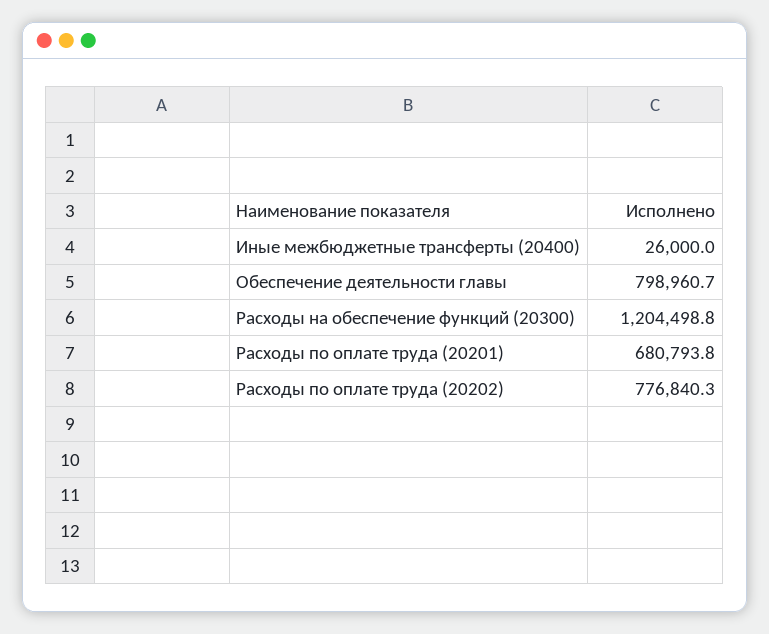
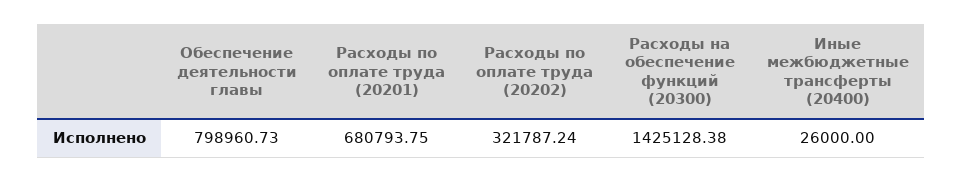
  {
    "Иные межбюджетные трансферты (20400)": 26000,
    "Обеспечение деятельности главы": 798960.73,
-   "Расходы на обеспечение функций (20300)": 1204498.8,
+   "Расходы на обеспечение функций (20300)": 1425128.38,
    "Расходы по оплате труда (20201)": 680793.75,
-   "Расходы по оплате труда (20202)": 776840.3
+   "Расходы по оплате труда (20202)": 321787.24
  }

